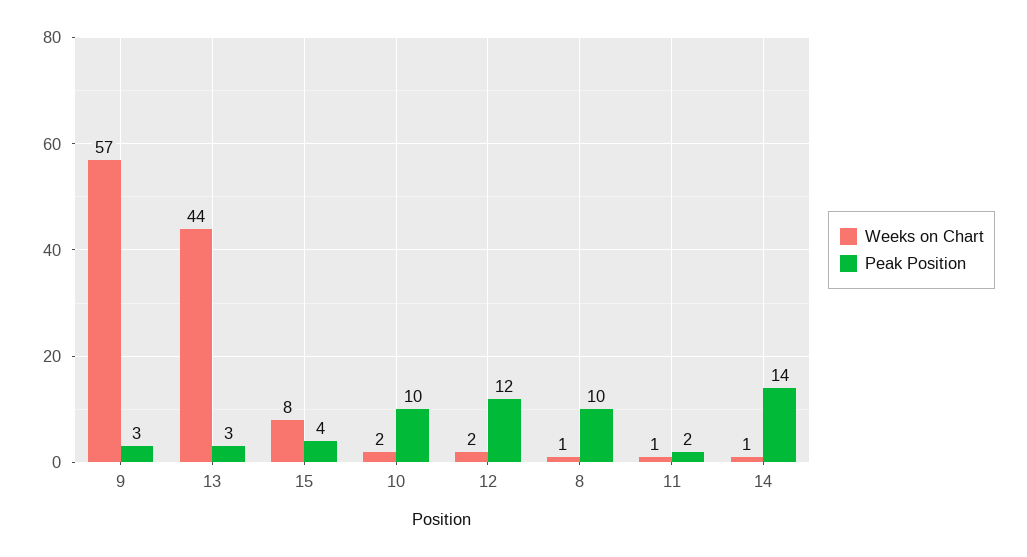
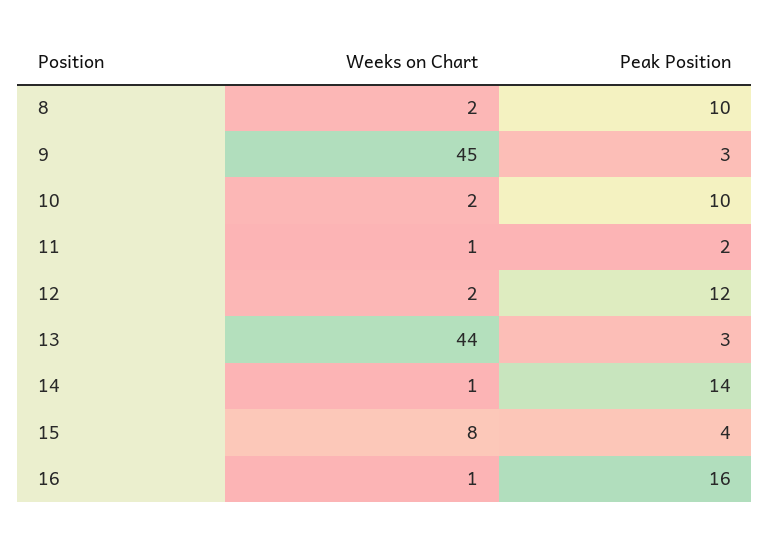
  {
    "Weeks on Chart": {
-     "9": 57,
+     "9": 45,
      "13": 44,
      "15": 8,
      "10": 2,
      "12": 2,
-     "8": 1,
+     "8": 2,
      "11": 1,
-     "14": 1
+     "14": 1,
+     "16": 1
    },
    "Peak Position": {
      "9": 3,
      "13": 3,
      "15": 4,
      "10": 10,
      "12": 12,
      "8": 10,
      "11": 2,
-     "14": 14
+     "14": 14,
+     "16": 16
    }
  }

